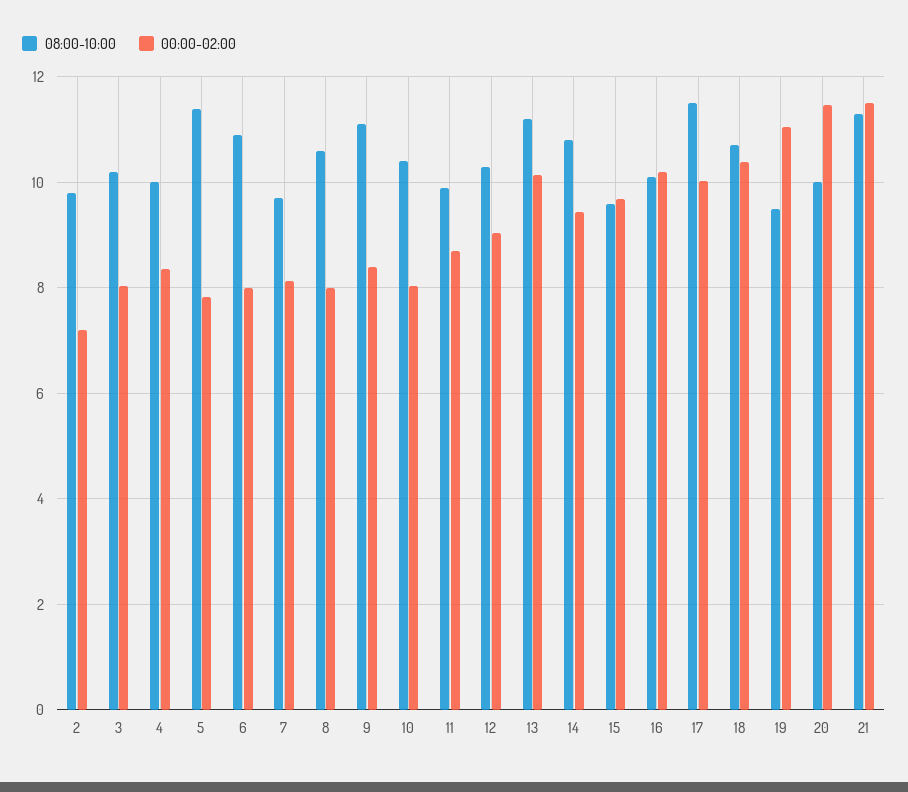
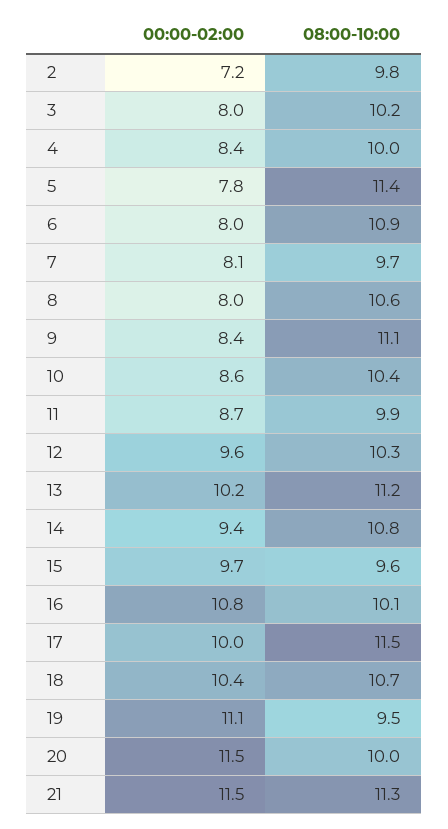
  {
    "08:00-10:00": {
      "2": 9.8,
      "3": 10.2,
      "4": 10,
      "5": 11.4,
      "6": 10.9,
      "7": 9.7,
      "8": 10.6,
      "9": 11.1,
      "10": 10.4,
      "11": 9.9,
      "12": 10.3,
      "13": 11.2,
      "14": 10.8,
      "15": 9.6,
      "16": 10.1,
      "17": 11.5,
      "18": 10.7,
      "19": 9.5,
      "20": 10,
      "21": 11.3
    },
    "00:00-02:00": {
      "2": 7.2,
      "3": 8,
      "4": 8.4,
      "5": 7.8,
      "6": 8,
      "7": 8.1,
      "8": 8,
      "9": 8.4,
-     "10": 8,
+     "10": 8.6,
      "11": 8.7,
-     "12": 9,
+     "12": 9.6,
      "13": 10.2,
      "14": 9.4,
      "15": 9.7,
-     "16": 10.2,
+     "16": 10.8,
      "17": 10,
      "18": 10.4,
      "19": 11.1,
      "20": 11.5,
      "21": 11.5
    }
  }

